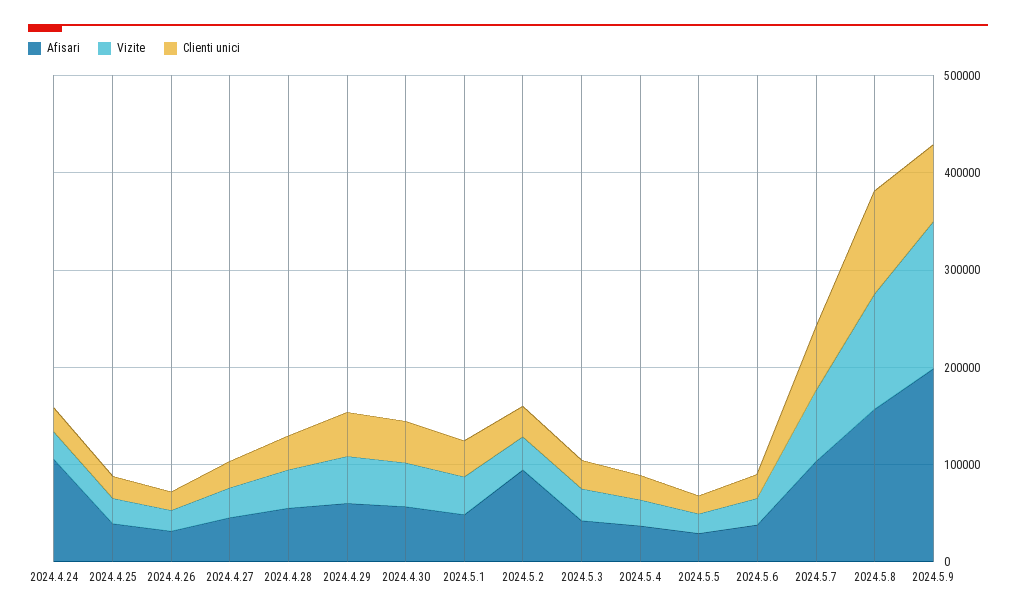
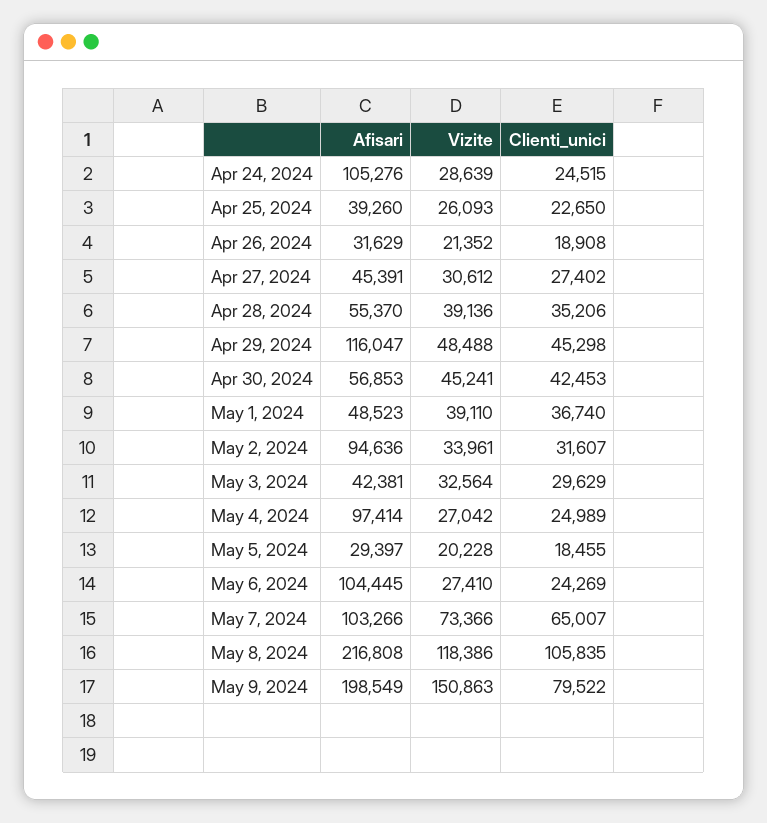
  {
    "Afisari": {
      "2024.4.24": 105276,
      "2024.4.25": 39260,
      "2024.4.26": 31629,
      "2024.4.27": 45391,
      "2024.4.28": 55370,
-     "2024.4.29": 60000,
+     "2024.4.29": 116047,
      "2024.4.30": 56853,
      "2024.5.1": 48523,
      "2024.5.2": 94636,
      "2024.5.3": 42381,
-     "2024.5.4": 40000,
+     "2024.5.4": 97414,
      "2024.5.5": 29397,
-     "2024.5.6": 40000,
+     "2024.5.6": 104445,
      "2024.5.7": 103266,
-     "2024.5.8": 160000,
+     "2024.5.8": 216808,
      "2024.5.9": 198549
    },
    "Vizite": {
      "2024.4.24": 28639,
      "2024.4.25": 26093,
      "2024.4.26": 21352,
      "2024.4.27": 30612,
      "2024.4.28": 39136,
      "2024.4.29": 48488,
      "2024.4.30": 45241,
      "2024.5.1": 39110,
      "2024.5.2": 33961,
      "2024.5.3": 32564,
      "2024.5.4": 27042,
      "2024.5.5": 20228,
      "2024.5.6": 27410,
      "2024.5.7": 73366,
      "2024.5.8": 118386,
      "2024.5.9": 150863
    },
    "Clienti unici": {
      "2024.4.24": 24515,
      "2024.4.25": 22650,
      "2024.4.26": 18908,
      "2024.4.27": 27402,
      "2024.4.28": 35206,
      "2024.4.29": 45298,
      "2024.4.30": 42453,
      "2024.5.1": 36740,
      "2024.5.2": 31607,
      "2024.5.3": 29629,
      "2024.5.4": 24989,
      "2024.5.5": 18455,
      "2024.5.6": 24269,
      "2024.5.7": 65007,
      "2024.5.8": 105835,
      "2024.5.9": 79522
    }
  }

